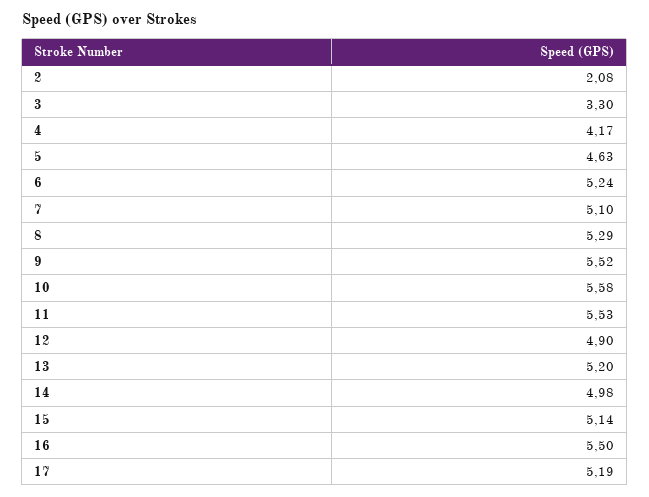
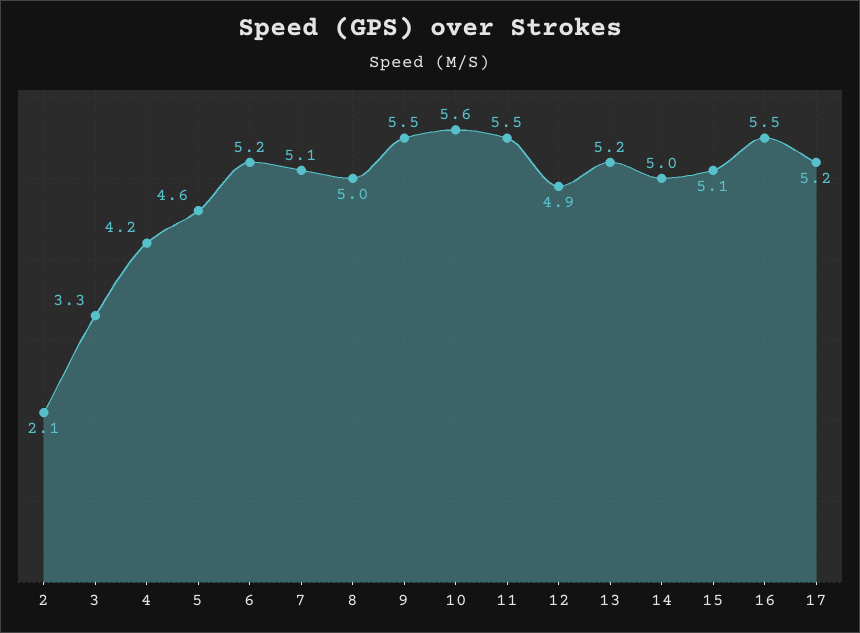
  {
    "2": 2.08,
    "3": 3.3,
    "4": 4.17,
    "5": 4.63,
    "6": 5.24,
    "7": 5.1,
-   "8": 5.29,
+   "8": 5,
    "9": 5.52,
    "10": 5.58,
    "11": 5.53,
    "12": 4.9,
    "13": 5.2,
    "14": 4.98,
    "15": 5.14,
    "16": 5.5,
    "17": 5.19
  }

